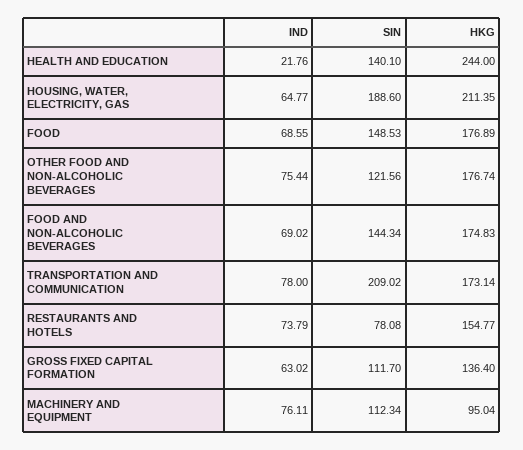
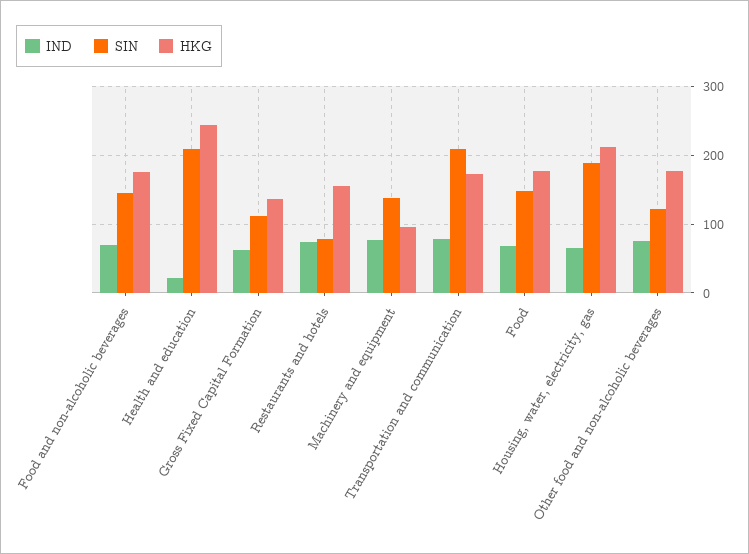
  {
    "IND": {
      "HEALTH AND EDUCATION": 21.76,
      "HOUSING, WATER, ELECTRICITY, GAS": 64.77,
      "FOOD": 68.55,
      "OTHER FOOD AND NON-ALCOHOLIC BEVERAGES": 75.44,
      "FOOD AND NON-ALCOHOLIC BEVERAGES": 69.02,
      "TRANSPORTATION AND COMMUNICATION": 78,
      "RESTAURANTS AND HOTELS": 73.79,
      "GROSS FIXED CAPITAL FORMATION": 63.02,
      "MACHINERY AND EQUIPMENT": 76.11
    },
    "SIN": {
-     "HEALTH AND EDUCATION": 140.1,
+     "HEALTH AND EDUCATION": 210,
      "HOUSING, WATER, ELECTRICITY, GAS": 188.6,
      "FOOD": 148.53,
      "OTHER FOOD AND NON-ALCOHOLIC BEVERAGES": 121.56,
      "FOOD AND NON-ALCOHOLIC BEVERAGES": 144.34,
      "TRANSPORTATION AND COMMUNICATION": 209.02,
      "RESTAURANTS AND HOTELS": 78.08,
      "GROSS FIXED CAPITAL FORMATION": 111.7,
-     "MACHINERY AND EQUIPMENT": 112.34
+     "MACHINERY AND EQUIPMENT": 140
    },
    "HKG": {
      "HEALTH AND EDUCATION": 244,
      "HOUSING, WATER, ELECTRICITY, GAS": 211.35,
      "FOOD": 176.89,
      "OTHER FOOD AND NON-ALCOHOLIC BEVERAGES": 176.74,
      "FOOD AND NON-ALCOHOLIC BEVERAGES": 174.83,
      "TRANSPORTATION AND COMMUNICATION": 173.14,
      "RESTAURANTS AND HOTELS": 154.77,
      "GROSS FIXED CAPITAL FORMATION": 136.4,
      "MACHINERY AND EQUIPMENT": 95.04
    }
  }

